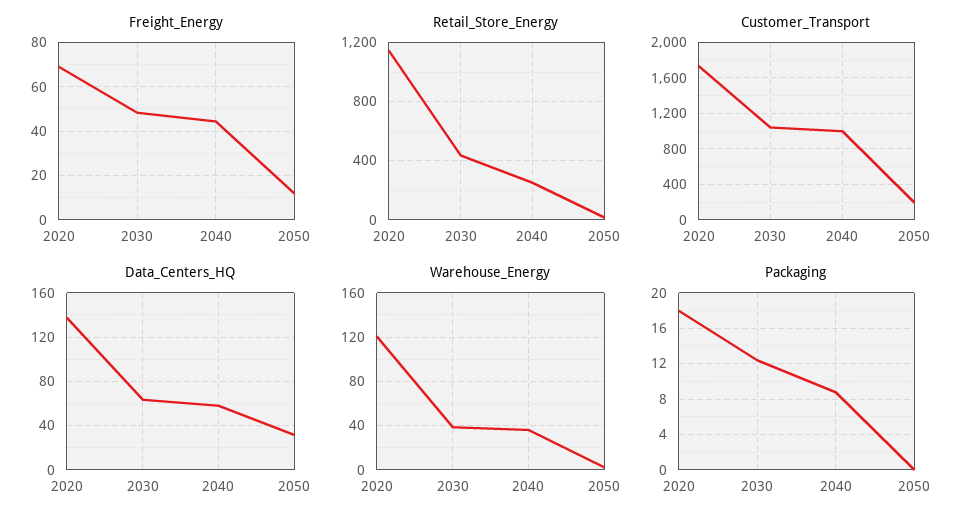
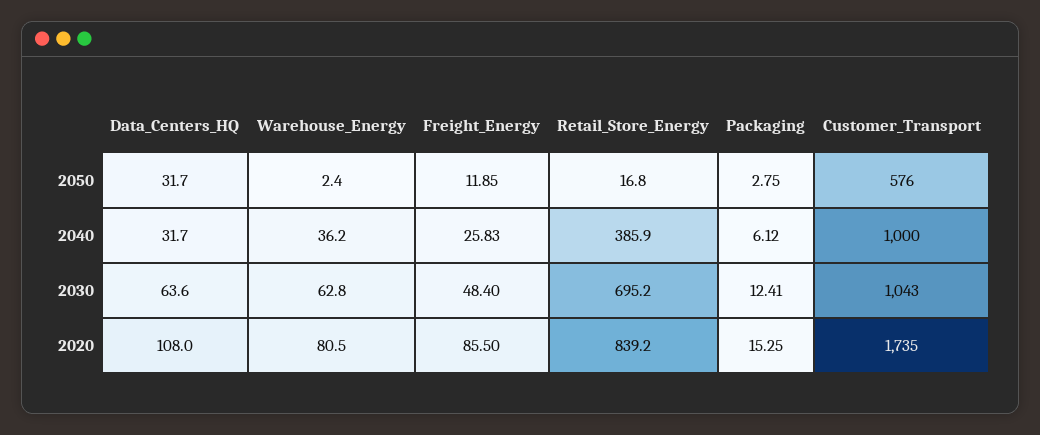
  {
    "Freight_Energy": {
-     "2020": 70,
+     "2020": 85.5,
      "2030": 48.4,
-     "2040": 45,
+     "2040": 25.83,
      "2050": 11.85
    },
    "Retail_Store_Energy": {
-     "2020": 1150,
+     "2020": 839.2,
-     "2030": 450,
+     "2030": 695.2,
-     "2040": 250,
+     "2040": 385.9,
      "2050": 16.8
    },
    "Customer_Transport": {
      "2020": 1735,
      "2030": 1043,
      "2040": 1000,
-     "2050": 200
+     "2050": 576
    },
    "Data_Centers_HQ": {
-     "2020": 140,
+     "2020": 108,
      "2030": 63.6,
-     "2040": 60,
+     "2040": 31.7,
      "2050": 31.7
    },
    "Warehouse_Energy": {
-     "2020": 120,
+     "2020": 80.5,
-     "2030": 40,
+     "2030": 62.8,
      "2040": 36.2,
      "2050": 2.4
    },
    "Packaging": {
-     "2020": 18,
+     "2020": 15.25,
      "2030": 12.41,
-     "2040": 9,
+     "2040": 6.12,
-     "2050": 0
+     "2050": 2.75
    }
  }

